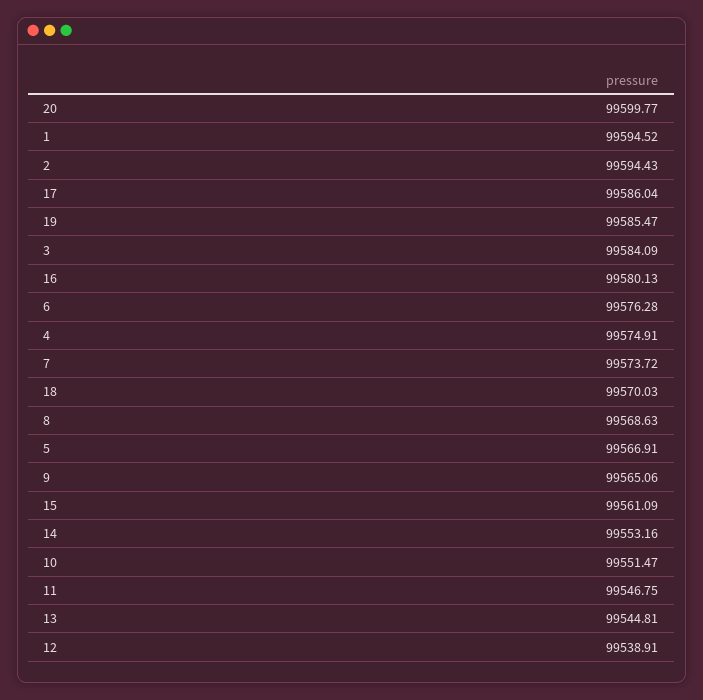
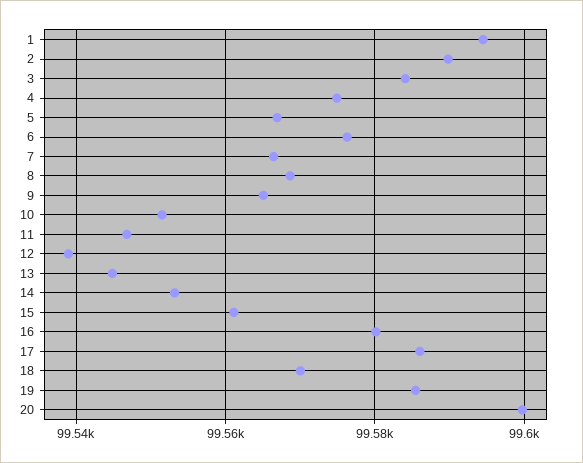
  {
    "20": 99599.77,
    "1": 99594.52,
-   "2": 99594.43,
+   "2": 99590,
    "17": 99586.04,
    "19": 99585.47,
    "3": 99584.09,
    "16": 99580.13,
    "6": 99576.28,
    "4": 99574.91,
-   "7": 99573.72,
+   "7": 99566,
    "18": 99570.03,
    "8": 99568.63,
    "5": 99566.91,
    "9": 99565.06,
    "15": 99561.09,
    "14": 99553.16,
    "10": 99551.47,
    "11": 99546.75,
    "13": 99544.81,
    "12": 99538.91
  }

